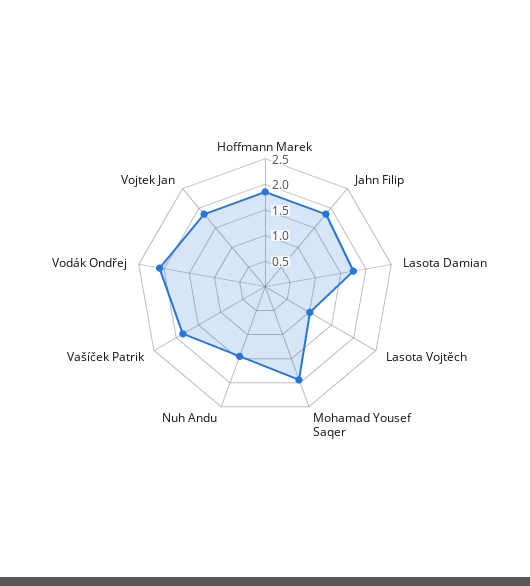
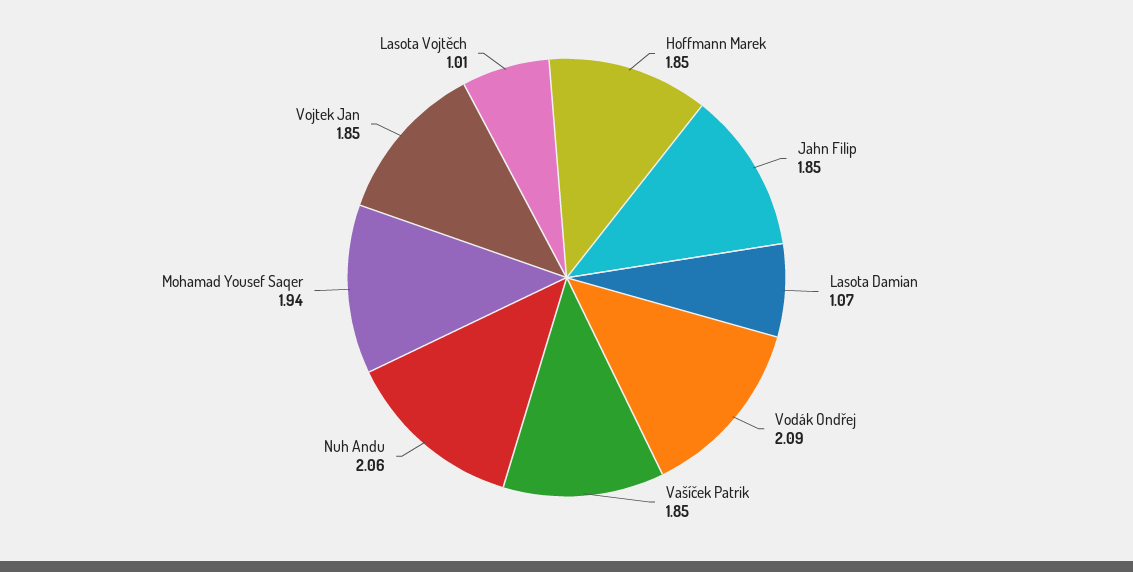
  {
    "Hoffmann Marek": 1.85,
    "Jahn Filip": 1.85,
-   "Lasota Damian": 1.75,
+   "Lasota Damian": 1.07,
    "Lasota Vojtěch": 1.01,
    "Mohamad Yousef Saqer": 1.94,
-   "Nuh Andu": 1.5,
+   "Nuh Andu": 2.06,
    "Vašíček Patrik": 1.85,
    "Vodák Ondřej": 2.09,
    "Vojtek Jan": 1.85
  }

